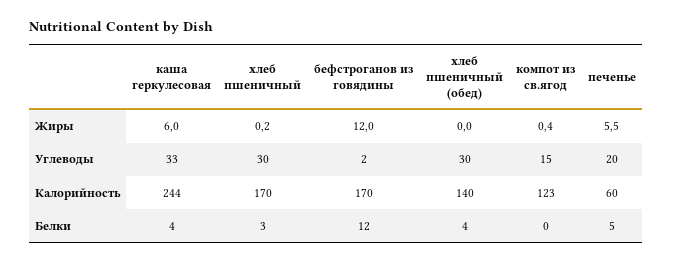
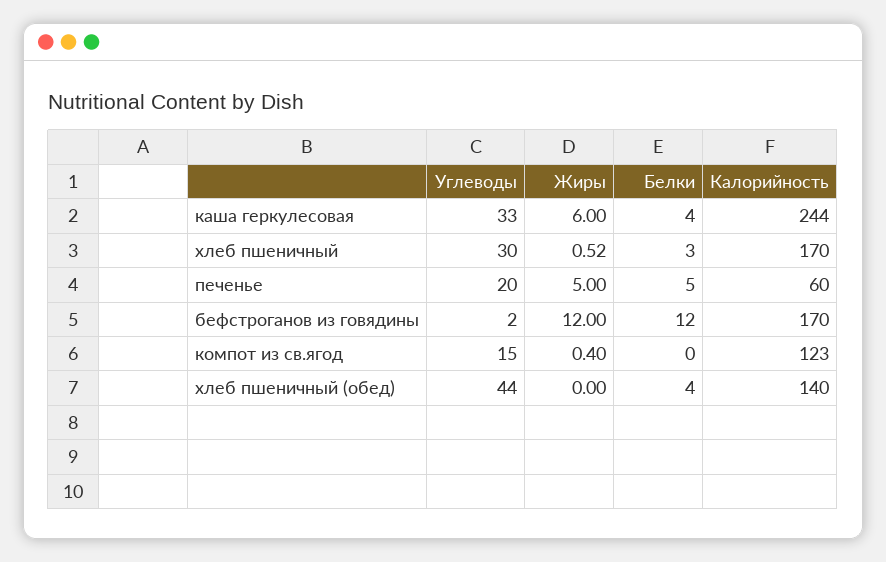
  {
    "каша геркулесовая": {
      "Жиры": 6,
      "Углеводы": 33,
      "Калорийность": 244,
      "Белки": 4
    },
    "хлеб пшеничный": {
-     "Жиры": 0.2,
+     "Жиры": 0.52,
      "Углеводы": 30,
      "Калорийность": 170,
      "Белки": 3
    },
    "бефстроганов из говядины": {
      "Жиры": 12,
      "Углеводы": 2,
      "Калорийность": 170,
      "Белки": 12
    },
    "хлеб пшеничный (обед)": {
      "Жиры": 0,
-     "Углеводы": 30,
+     "Углеводы": 44,
      "Калорийность": 140,
      "Белки": 4
    },
    "компот из св.ягод": {
      "Жиры": 0.4,
      "Углеводы": 15,
      "Калорийность": 123,
      "Белки": 0
    },
    "печенье": {
-     "Жиры": 5.5,
+     "Жиры": 5,
      "Углеводы": 20,
      "Калорийность": 60,
      "Белки": 5
    }
  }

